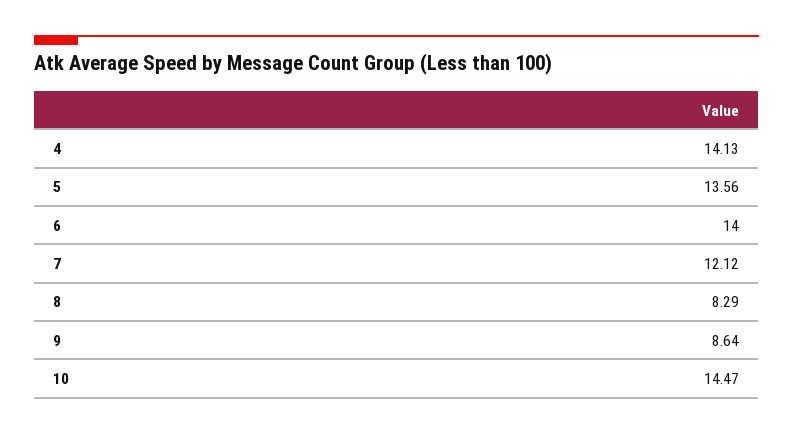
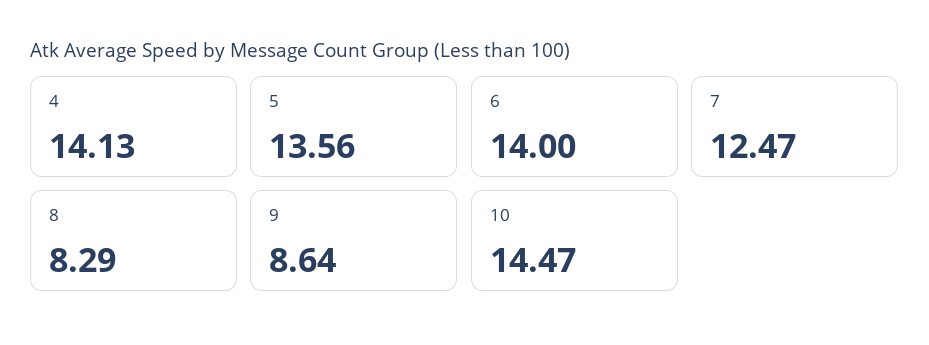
  {
    "4": 14.13,
    "5": 13.56,
    "6": 14,
-   "7": 12.12,
+   "7": 12.47,
    "8": 8.29,
    "9": 8.64,
    "10": 14.47
  }

